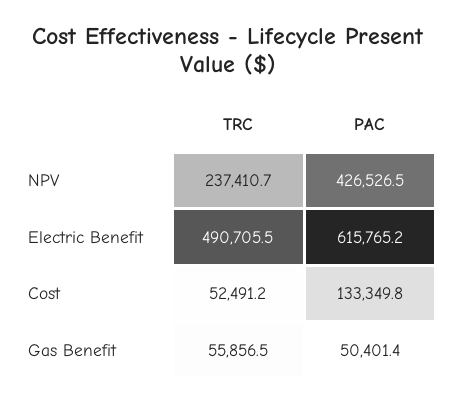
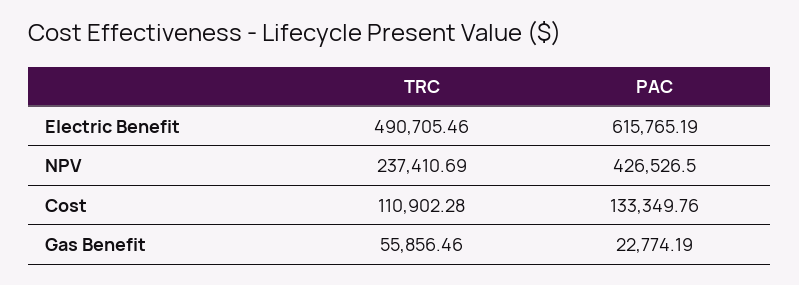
  {
    "TRC": {
      "NPV": 237410.69,
      "Electric Benefit": 490705.46,
-     "Cost": 52491.2,
+     "Cost": 110902.28,
      "Gas Benefit": 55856.46
    },
    "PAC": {
      "NPV": 426526.5,
      "Electric Benefit": 615765.19,
      "Cost": 133349.76,
-     "Gas Benefit": 50401.4
+     "Gas Benefit": 22774.19
    }
  }

